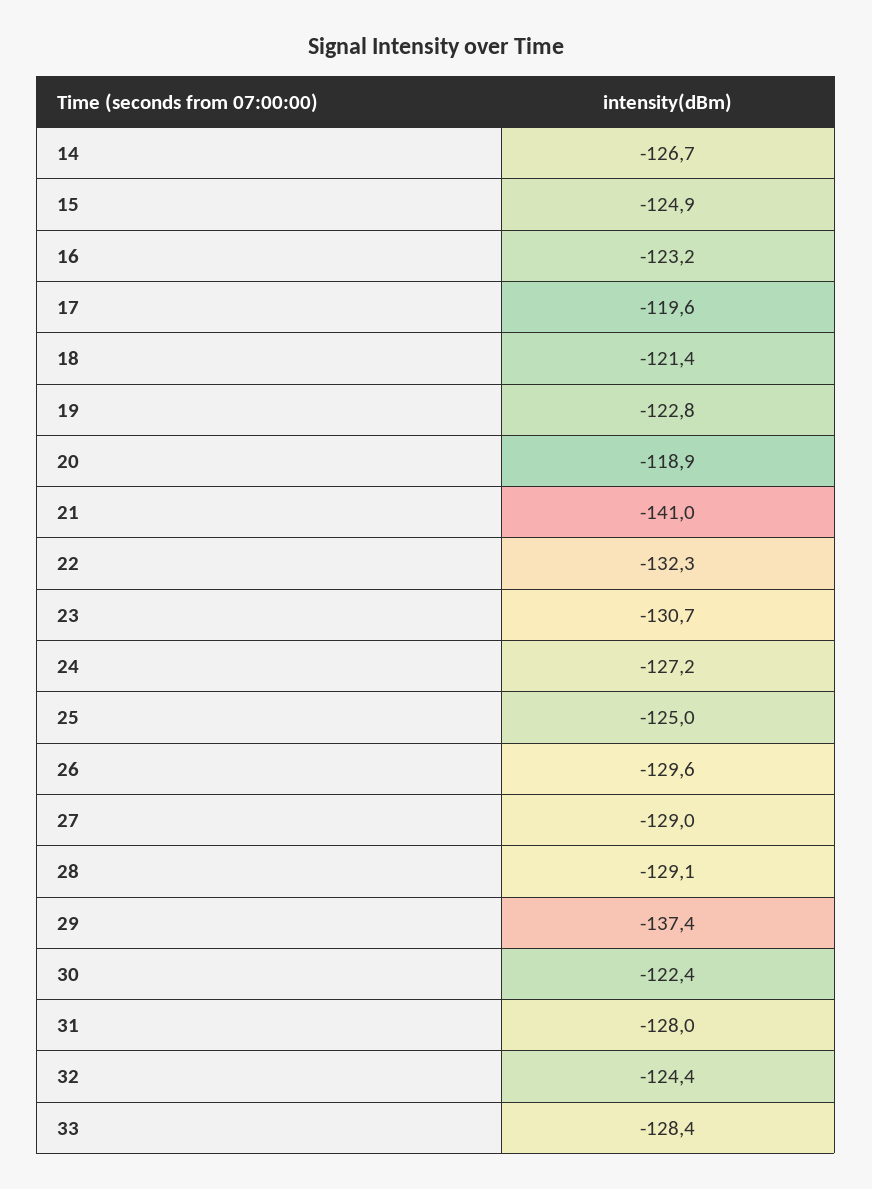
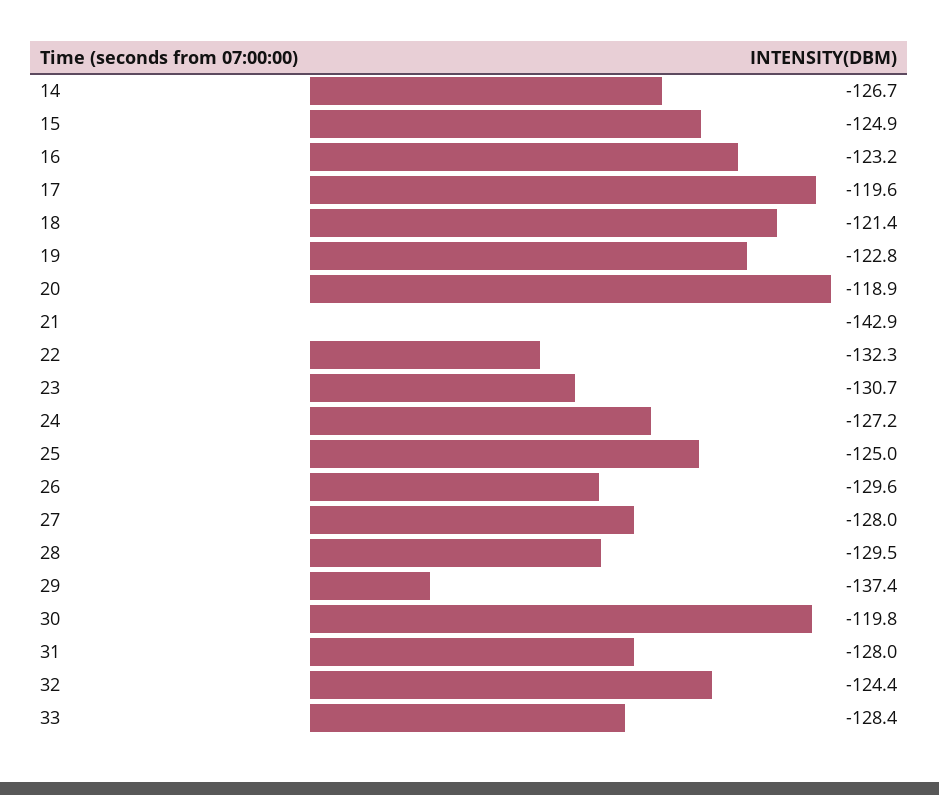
  {
    "14": -126.7,
    "15": -124.9,
    "16": -123.2,
    "17": -119.6,
    "18": -121.4,
    "19": -122.8,
    "20": -118.9,
-   "21": -141,
+   "21": -142.9,
    "22": -132.3,
    "23": -130.7,
    "24": -127.2,
    "25": -125,
    "26": -129.6,
-   "27": -129,
+   "27": -128,
-   "28": -129.1,
+   "28": -129.5,
    "29": -137.4,
-   "30": -122.4,
+   "30": -119.8,
    "31": -128,
    "32": -124.4,
    "33": -128.4
  }

